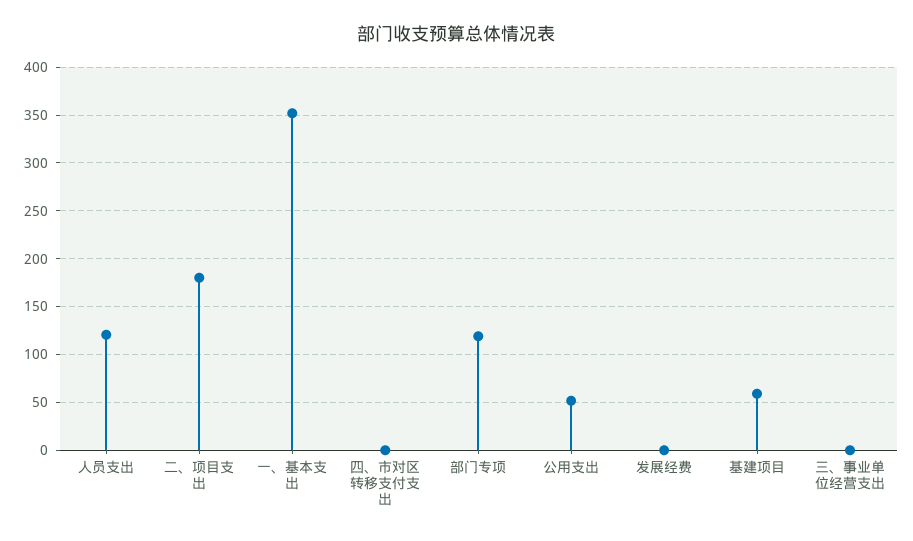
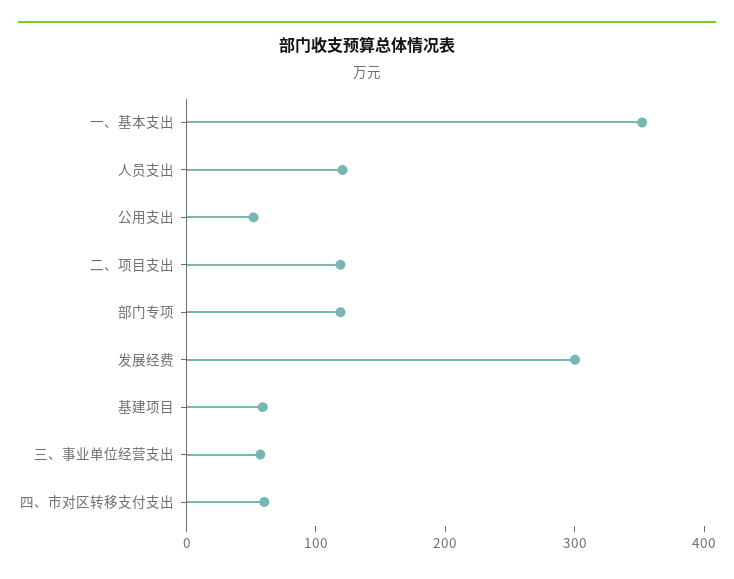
  {
    "人员支出": 120,
-   "二、项目支出": 180,
+   "二、项目支出": 120,
    "一、基本支出": 350,
-   "四、市对区转移支付支出": 0,
+   "四、市对区转移支付支出": 60,
    "部门专项": 120,
    "公用支出": 50,
-   "发展经费": 0,
+   "发展经费": 300,
    "基建项目": 60,
-   "三、事业单位经营支出": 0
+   "三、事业单位经营支出": 60
  }

